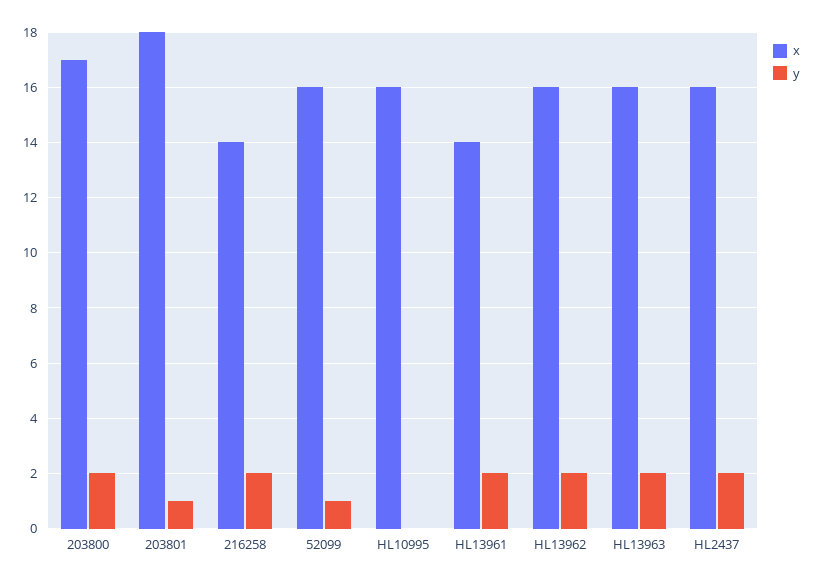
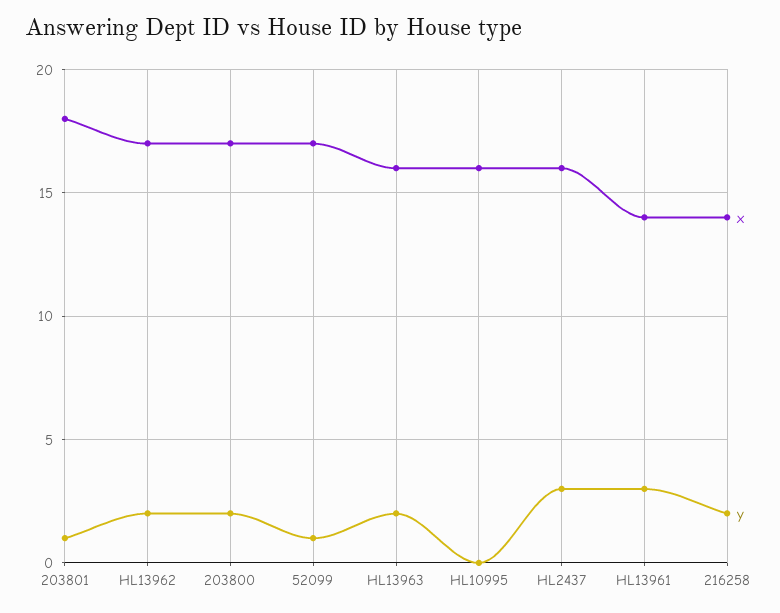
  {
    "x": {
      "203800": 17,
      "203801": 18,
      "216258": 14,
-     "52099": 16,
+     "52099": 17,
      "HL10995": 16,
      "HL13961": 14,
-     "HL13962": 16,
+     "HL13962": 17,
      "HL13963": 16,
      "HL2437": 16
    },
    "y": {
      "203800": 2,
      "203801": 1,
      "216258": 2,
      "52099": 1,
      "HL10995": 0,
-     "HL13961": 2,
+     "HL13961": 3,
      "HL13962": 2,
      "HL13963": 2,
-     "HL2437": 2
+     "HL2437": 3
    }
  }

